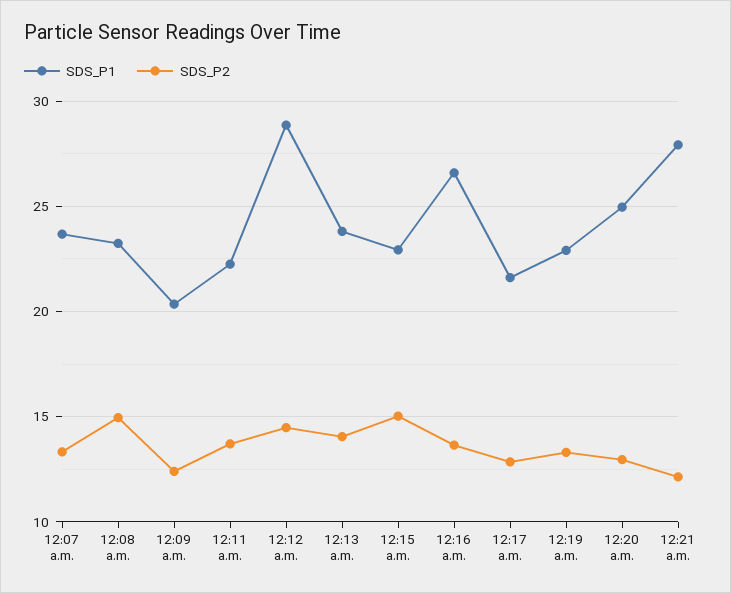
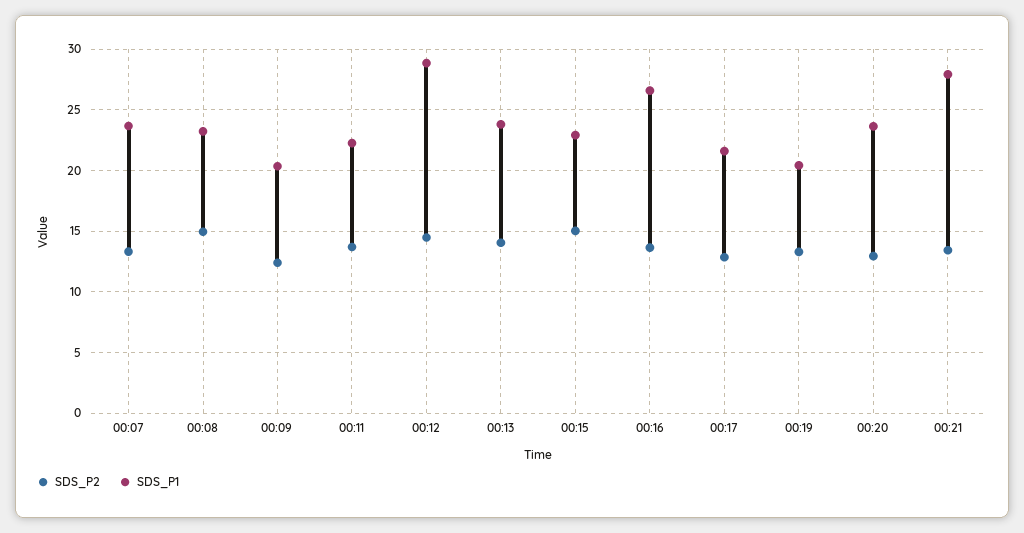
  {
    "SDS_P1": {
      "12:07 a.m.": 23.5,
      "12:08 a.m.": 23,
      "12:09 a.m.": 20.5,
      "12:11 a.m.": 22.5,
      "12:12 a.m.": 29,
      "12:13 a.m.": 24,
      "12:15 a.m.": 23,
      "12:16 a.m.": 26.5,
      "12:17 a.m.": 21.5,
-     "12:19 a.m.": 23,
+     "12:19 a.m.": 20.5,
-     "12:20 a.m.": 25,
+     "12:20 a.m.": 23.5,
      "12:21 a.m.": 28
    },
    "SDS_P2": {
      "12:07 a.m.": 13.5,
      "12:08 a.m.": 15,
      "12:09 a.m.": 12.5,
      "12:11 a.m.": 13.5,
      "12:12 a.m.": 14.5,
      "12:13 a.m.": 14,
      "12:15 a.m.": 15,
      "12:16 a.m.": 13.5,
      "12:17 a.m.": 13,
      "12:19 a.m.": 13.5,
      "12:20 a.m.": 13,
-     "12:21 a.m.": 12
+     "12:21 a.m.": 13.5
    }
  }

